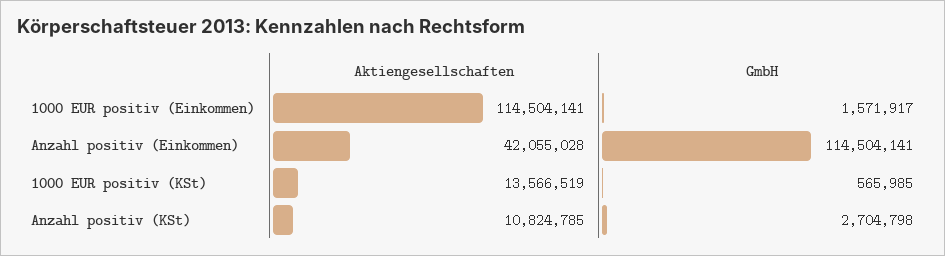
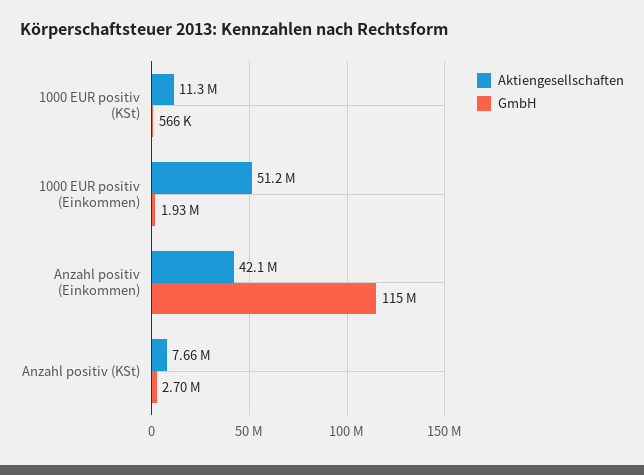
  {
    "Aktiengesellschaften": {
-     "1000 EUR positiv (Einkommen)": 114504141,
+     "1000 EUR positiv (Einkommen)": 51200000,
      "Anzahl positiv (Einkommen)": 42055028,
-     "1000 EUR positiv (KSt)": 13566519,
+     "1000 EUR positiv (KSt)": 11300000,
-     "Anzahl positiv (KSt)": 10824785
+     "Anzahl positiv (KSt)": 7660000
    },
    "GmbH": {
-     "1000 EUR positiv (Einkommen)": 1571917,
+     "1000 EUR positiv (Einkommen)": 1930000,
      "Anzahl positiv (Einkommen)": 114504141,
      "1000 EUR positiv (KSt)": 565985,
      "Anzahl positiv (KSt)": 2704798
    }
  }

